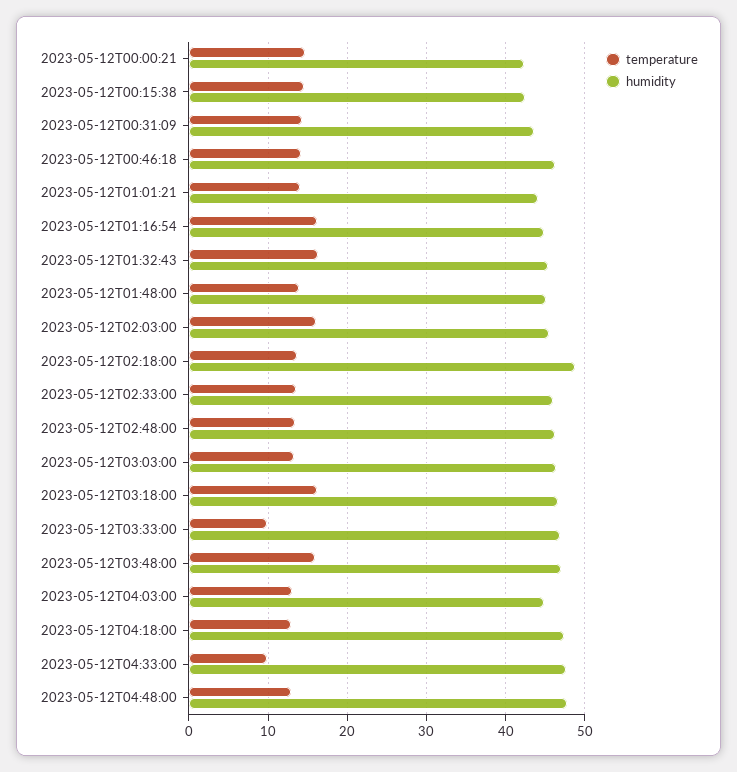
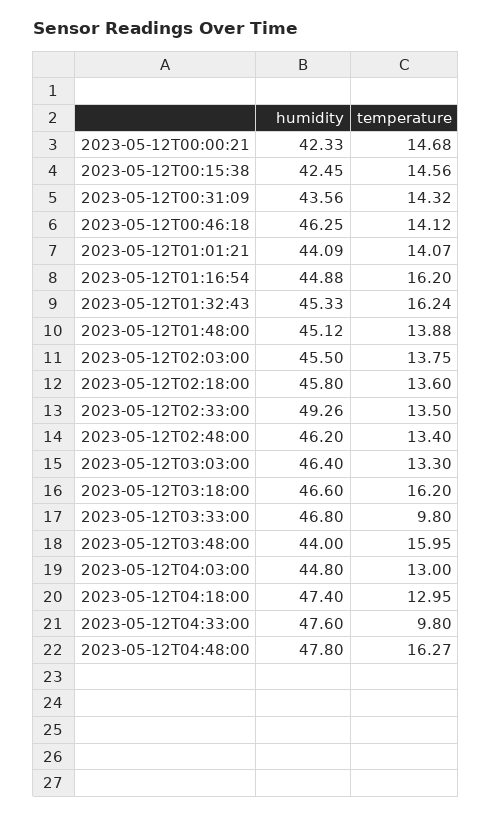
  {
    "temperature": {
      "2023-05-12T00:00:21": 14.68,
      "2023-05-12T00:15:38": 14.56,
      "2023-05-12T00:31:09": 14.32,
      "2023-05-12T00:46:18": 14.12,
      "2023-05-12T01:01:21": 14.07,
      "2023-05-12T01:16:54": 16.2,
      "2023-05-12T01:32:43": 16.24,
      "2023-05-12T01:48:00": 13.88,
-     "2023-05-12T02:03:00": 16,
+     "2023-05-12T02:03:00": 13.75,
      "2023-05-12T02:18:00": 13.6,
      "2023-05-12T02:33:00": 13.5,
      "2023-05-12T02:48:00": 13.4,
      "2023-05-12T03:03:00": 13.3,
      "2023-05-12T03:18:00": 16.2,
      "2023-05-12T03:33:00": 9.8,
      "2023-05-12T03:48:00": 15.95,
      "2023-05-12T04:03:00": 13,
      "2023-05-12T04:18:00": 12.95,
      "2023-05-12T04:33:00": 9.8,
-     "2023-05-12T04:48:00": 13
+     "2023-05-12T04:48:00": 16.27
    },
    "humidity": {
      "2023-05-12T00:00:21": 42.33,
      "2023-05-12T00:15:38": 42.45,
      "2023-05-12T00:31:09": 43.56,
      "2023-05-12T00:46:18": 46.25,
      "2023-05-12T01:01:21": 44.09,
      "2023-05-12T01:16:54": 44.88,
      "2023-05-12T01:32:43": 45.33,
      "2023-05-12T01:48:00": 45.12,
      "2023-05-12T02:03:00": 45.5,
-     "2023-05-12T02:18:00": 49,
+     "2023-05-12T02:18:00": 45.8,
-     "2023-05-12T02:33:00": 46,
+     "2023-05-12T02:33:00": 49.26,
      "2023-05-12T02:48:00": 46.2,
      "2023-05-12T03:03:00": 46.4,
      "2023-05-12T03:18:00": 46.6,
      "2023-05-12T03:33:00": 46.8,
-     "2023-05-12T03:48:00": 47,
+     "2023-05-12T03:48:00": 44,
      "2023-05-12T04:03:00": 44.8,
      "2023-05-12T04:18:00": 47.4,
      "2023-05-12T04:33:00": 47.6,
      "2023-05-12T04:48:00": 47.8
    }
  }

